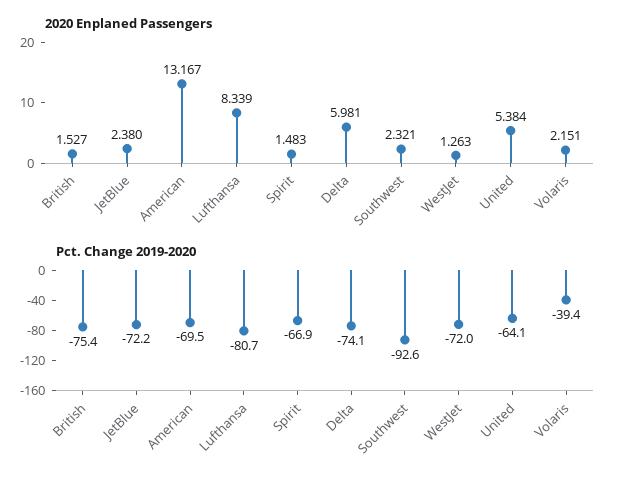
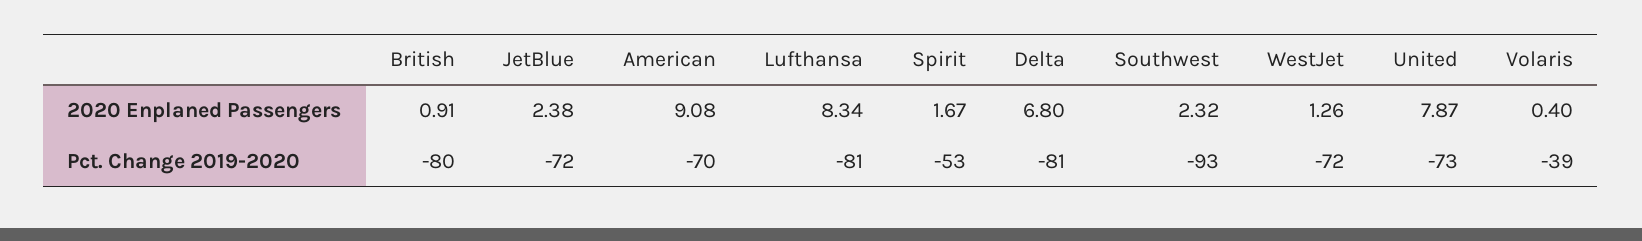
  {
    "2020 Enplaned Passengers": {
-     "British": 1.527,
+     "British": 0.91,
      "JetBlue": 2.38,
-     "American": 13.167,
+     "American": 9.08,
      "Lufthansa": 8.339,
-     "Spirit": 1.483,
+     "Spirit": 1.67,
-     "Delta": 5.981,
+     "Delta": 6.8,
      "Southwest": 2.321,
      "WestJet": 1.263,
-     "United": 5.384,
+     "United": 7.87,
-     "Volaris": 2.151
+     "Volaris": 0.4
    },
    "Pct. Change 2019-2020": {
-     "British": -75.4,
+     "British": -80,
      "JetBlue": -72.2,
      "American": -69.5,
      "Lufthansa": -80.7,
-     "Spirit": -66.9,
+     "Spirit": -53,
-     "Delta": -74.1,
+     "Delta": -81,
      "Southwest": -92.6,
      "WestJet": -72,
-     "United": -64.1,
+     "United": -73,
      "Volaris": -39.4
    }
  }

